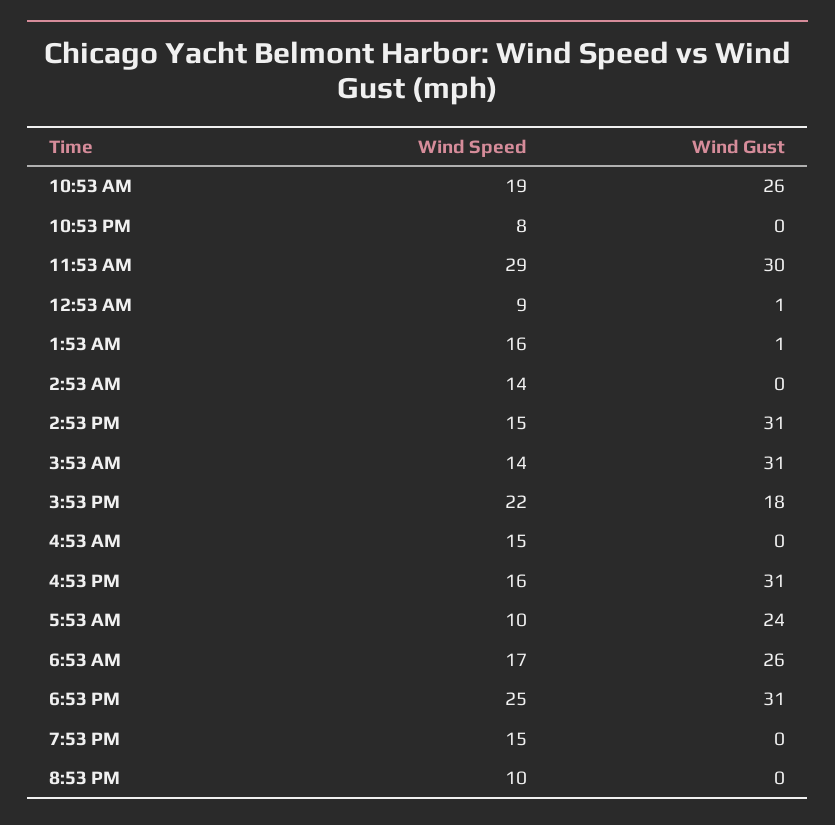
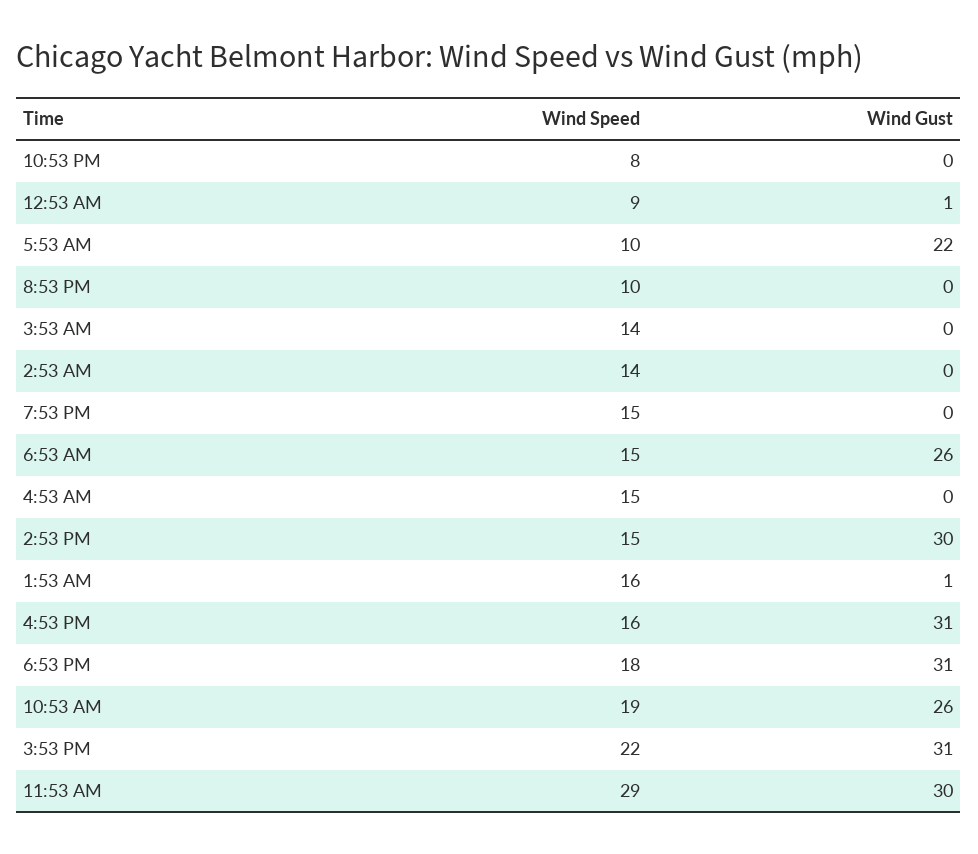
  {
    "Wind Speed": {
      "10:53 AM": 19,
      "10:53 PM": 8,
      "11:53 AM": 29,
      "12:53 AM": 9,
      "1:53 AM": 16,
      "2:53 AM": 14,
      "2:53 PM": 15,
      "3:53 AM": 14,
      "3:53 PM": 22,
      "4:53 AM": 15,
      "4:53 PM": 16,
      "5:53 AM": 10,
-     "6:53 AM": 17,
+     "6:53 AM": 15,
-     "6:53 PM": 25,
+     "6:53 PM": 18,
      "7:53 PM": 15,
      "8:53 PM": 10
    },
    "Wind Gust": {
      "10:53 AM": 26,
      "10:53 PM": 0,
      "11:53 AM": 30,
      "12:53 AM": 1,
      "1:53 AM": 1,
      "2:53 AM": 0,
-     "2:53 PM": 31,
+     "2:53 PM": 30,
-     "3:53 AM": 31,
+     "3:53 AM": 0,
-     "3:53 PM": 18,
+     "3:53 PM": 31,
      "4:53 AM": 0,
      "4:53 PM": 31,
-     "5:53 AM": 24,
+     "5:53 AM": 22,
      "6:53 AM": 26,
      "6:53 PM": 31,
      "7:53 PM": 0,
      "8:53 PM": 0
    }
  }

